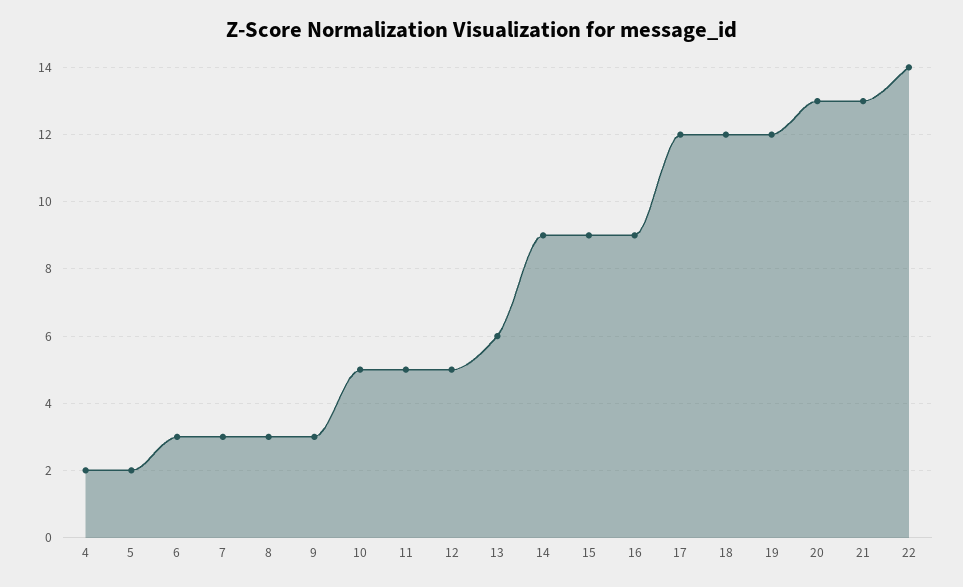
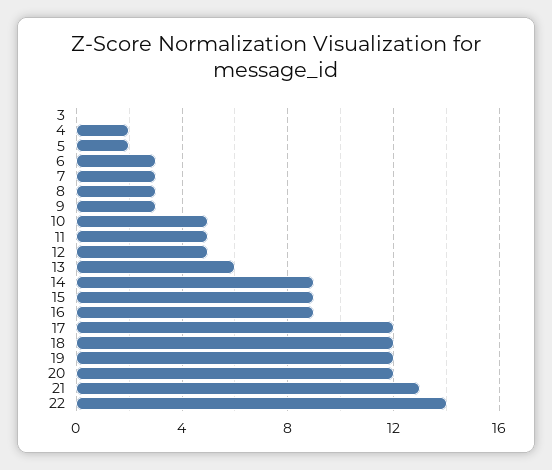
  {
    "4": 2,
    "5": 2,
    "6": 3,
    "7": 3,
    "8": 3,
    "9": 3,
    "10": 5,
    "11": 5,
    "12": 5,
    "13": 6,
    "14": 9,
    "15": 9,
    "16": 9,
    "17": 12,
    "18": 12,
    "19": 12,
-   "20": 13,
+   "20": 12,
    "21": 13,
-   "22": 14
+   "22": 14,
+   "3": 0
  }

